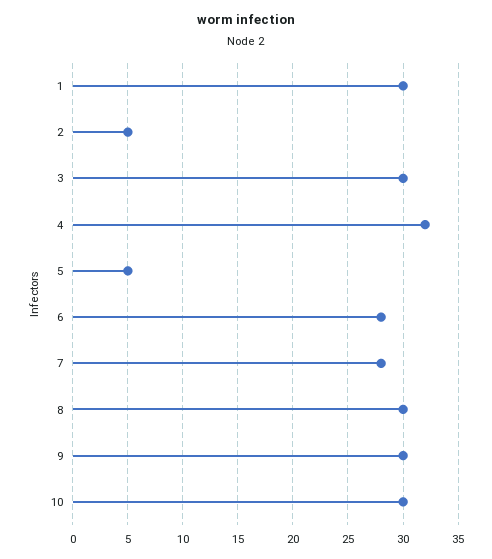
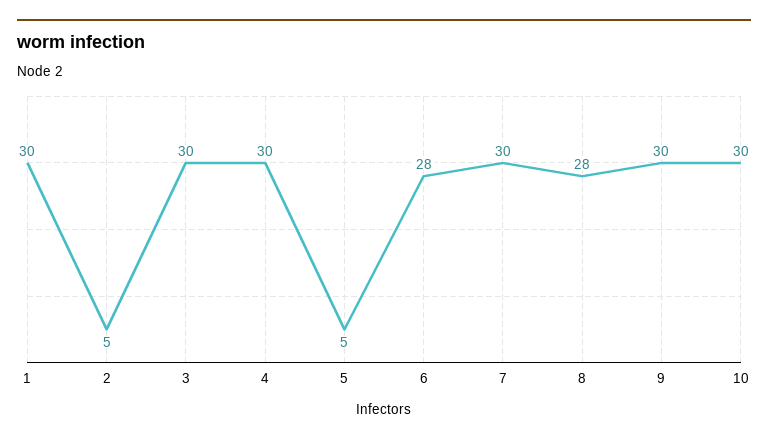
  {
    "1": 30,
    "2": 5,
    "3": 30,
-   "4": 32,
+   "4": 30,
    "5": 5,
    "6": 28,
-   "7": 28,
+   "7": 30,
-   "8": 30,
+   "8": 28,
    "9": 30,
    "10": 30
  }

